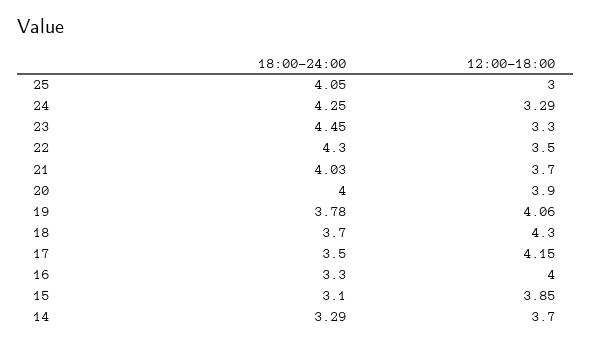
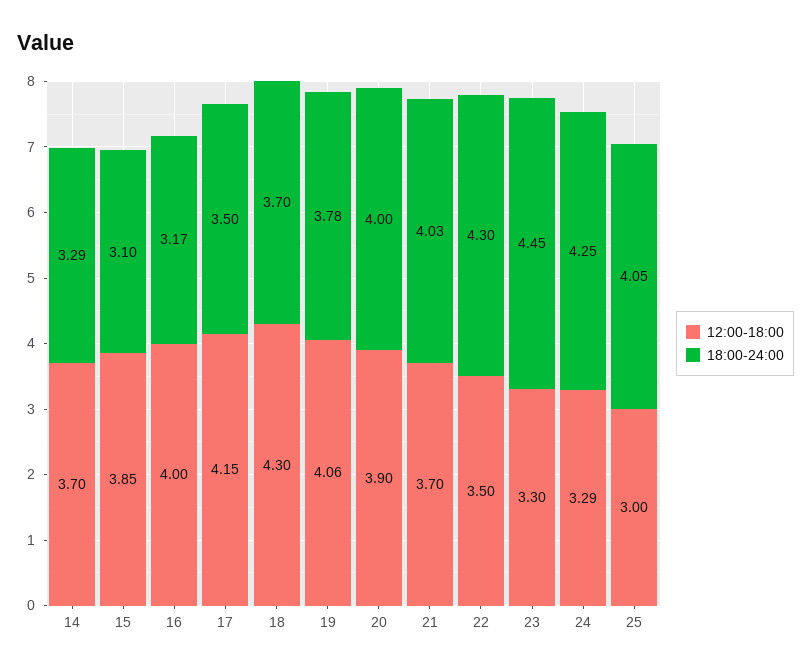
  {
    "18:00-24:00": {
      "25": 4.05,
      "24": 4.25,
      "23": 4.45,
      "22": 4.3,
      "21": 4.03,
      "20": 4,
      "19": 3.78,
      "18": 3.7,
      "17": 3.5,
-     "16": 3.3,
+     "16": 3.17,
      "15": 3.1,
      "14": 3.29
    },
    "12:00-18:00": {
      "25": 3,
      "24": 3.29,
      "23": 3.3,
      "22": 3.5,
      "21": 3.7,
      "20": 3.9,
      "19": 4.06,
      "18": 4.3,
      "17": 4.15,
      "16": 4,
      "15": 3.85,
      "14": 3.7
    }
  }

